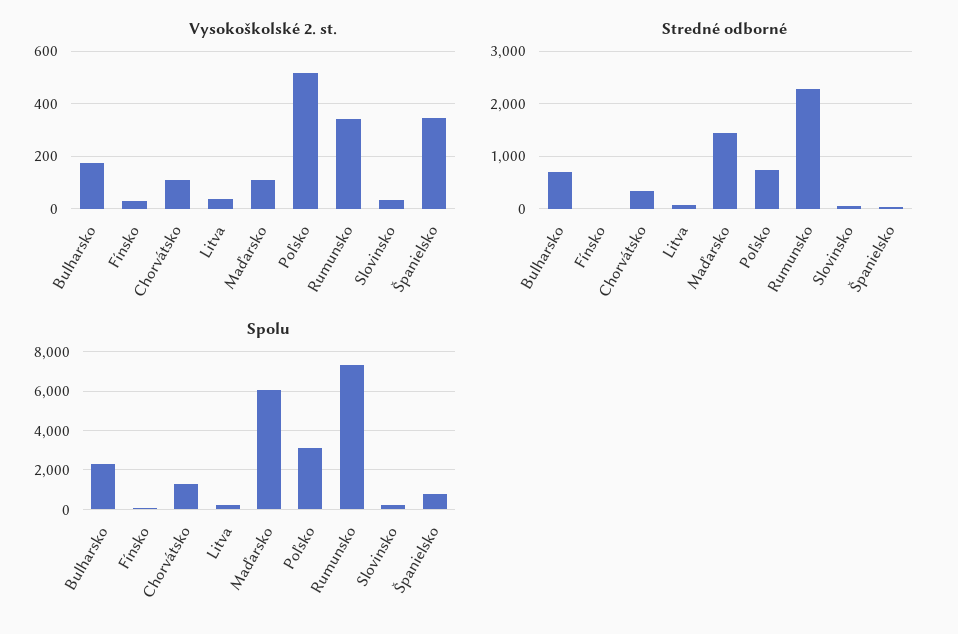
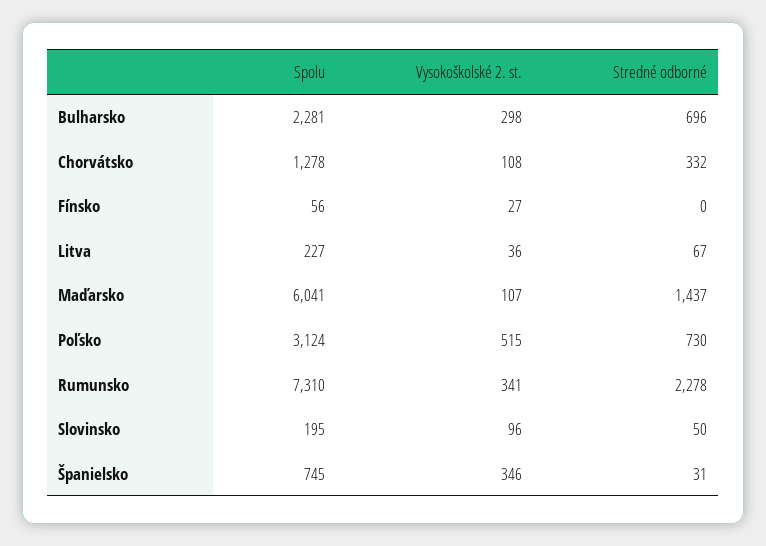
  {
    "Vysokoškolské 2. st.": {
-     "Bulharsko": 175,
+     "Bulharsko": 298,
      "Fínsko": 27,
      "Chorvátsko": 108,
      "Litva": 36,
      "Maďarsko": 107,
      "Poľsko": 515,
      "Rumunsko": 341,
-     "Slovinsko": 25,
+     "Slovinsko": 96,
      "Španielsko": 346
    },
    "Stredné odborné": {
      "Bulharsko": 696,
      "Fínsko": 0,
      "Chorvátsko": 332,
      "Litva": 67,
      "Maďarsko": 1437,
      "Poľsko": 730,
      "Rumunsko": 2278,
      "Slovinsko": 50,
      "Španielsko": 31
    },
    "Spolu": {
      "Bulharsko": 2281,
      "Fínsko": 56,
      "Chorvátsko": 1278,
      "Litva": 227,
      "Maďarsko": 6041,
      "Poľsko": 3124,
      "Rumunsko": 7310,
      "Slovinsko": 195,
      "Španielsko": 745
    }
  }

